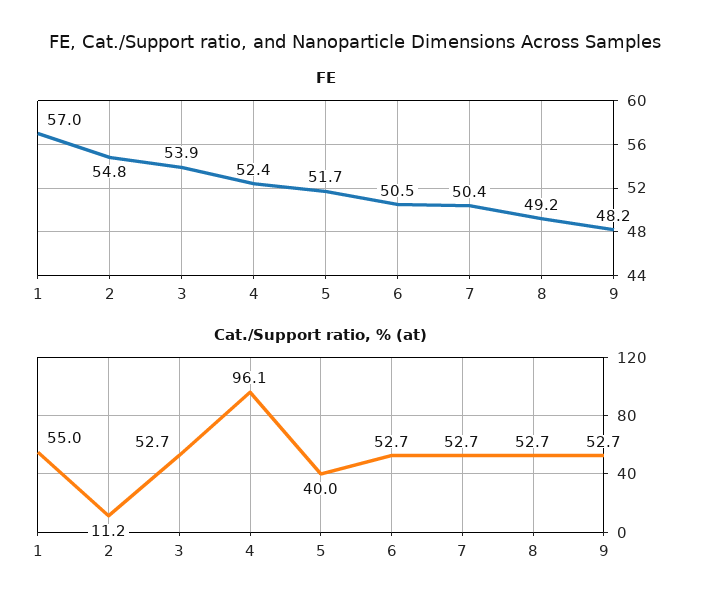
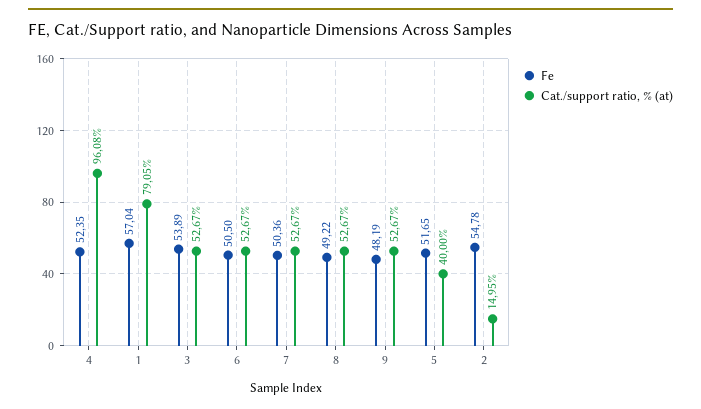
  {
    "FE": {
      "1": 57.04,
      "2": 54.78,
      "3": 53.89,
      "4": 52.35,
      "5": 51.65,
      "6": 50.5,
      "7": 50.36,
      "8": 49.22,
      "9": 48.19
    },
    "Cat./Support ratio, % (at)": {
-     "1": 55,
+     "1": 79.05,
-     "2": 11.2,
+     "2": 14.95,
      "3": 52.67,
      "4": 96.08,
      "5": 40,
      "6": 52.67,
      "7": 52.67,
      "8": 52.67,
      "9": 52.67
    }
  }

